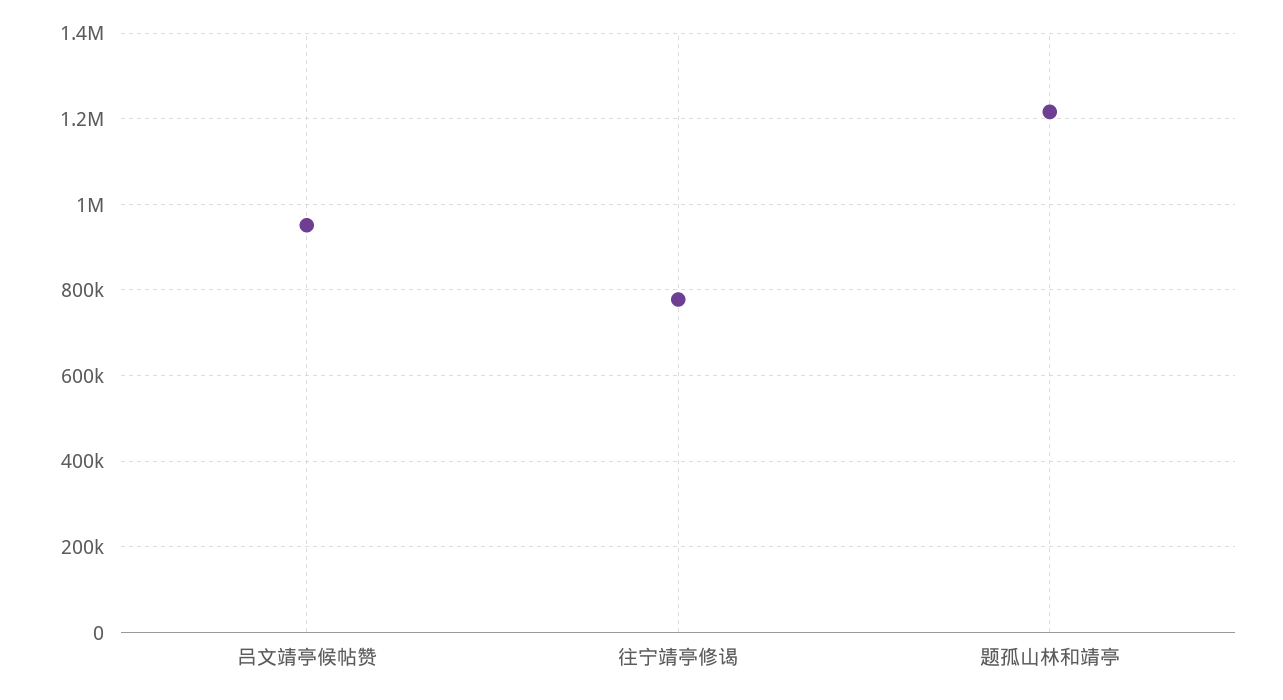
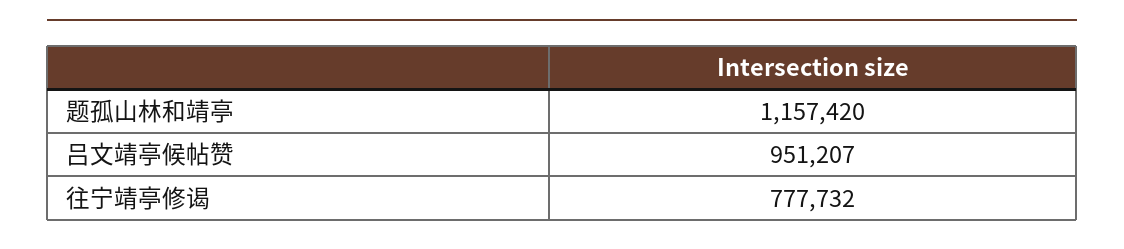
  {
    "吕文靖亭候帖赞": 951207,
    "往宁靖亭修谒": 777732,
-   "题孤山林和靖亭": 1220000
+   "题孤山林和靖亭": 1157420
  }

